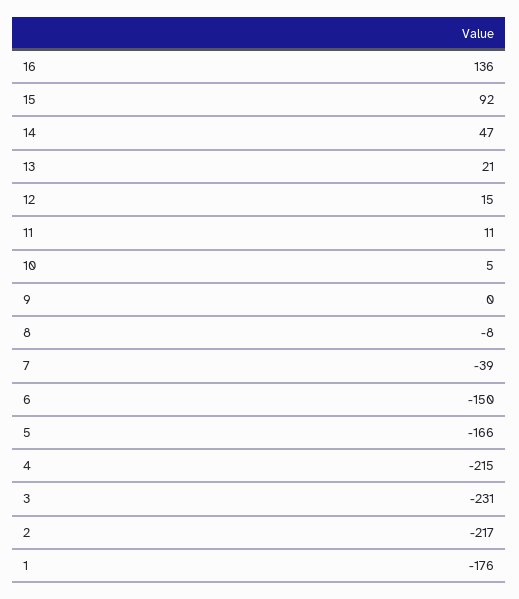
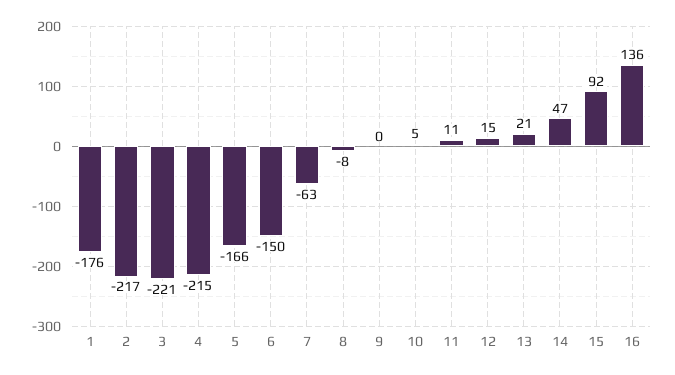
  {
    "16": 136,
    "15": 92,
    "14": 47,
    "13": 21,
    "12": 15,
    "11": 11,
    "10": 5,
    "9": 0,
    "8": -8,
-   "7": -39,
+   "7": -63,
    "6": -150,
    "5": -166,
    "4": -215,
-   "3": -231,
+   "3": -221,
    "2": -217,
    "1": -176
  }

